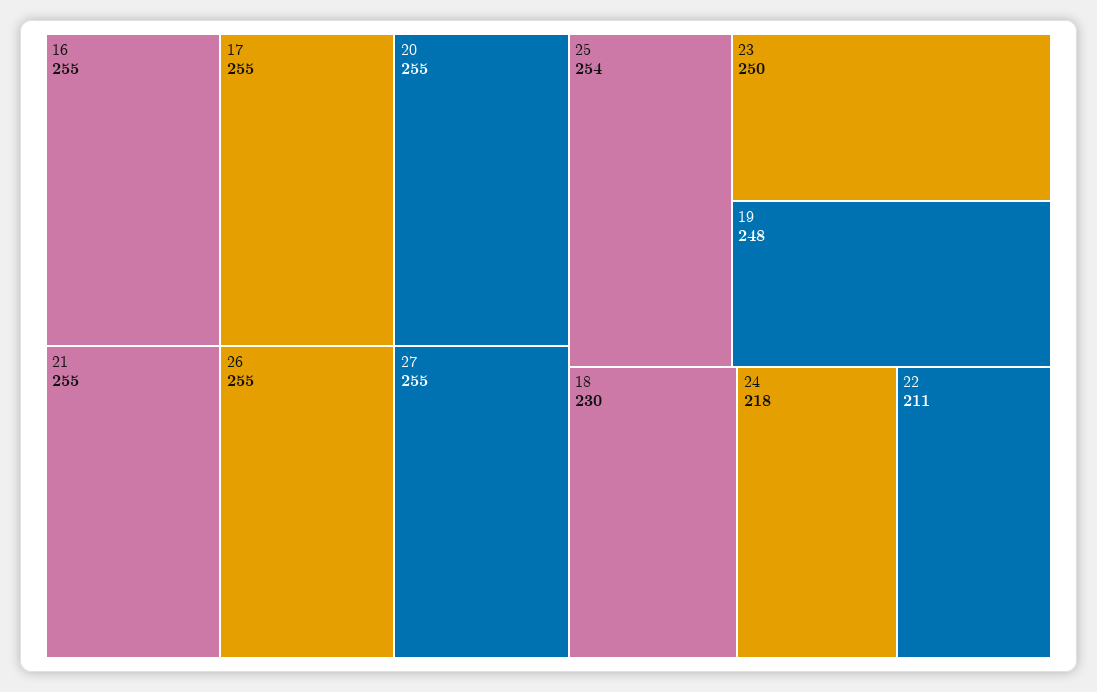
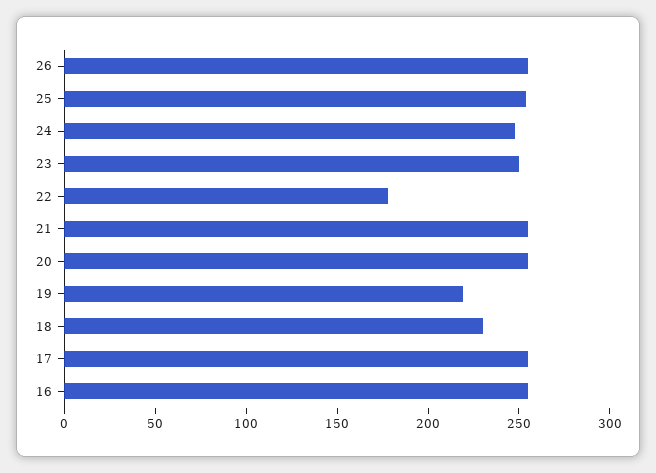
  {
    "16": 255,
    "17": 255,
    "20": 255,
    "21": 255,
    "26": 255,
-   "27": 255,
    "25": 254,
    "23": 250,
-   "19": 248,
+   "19": 220,
    "18": 230,
-   "24": 218,
+   "24": 250,
-   "22": 211
+   "22": 180
  }

